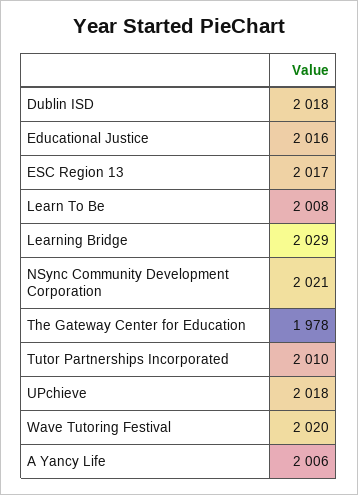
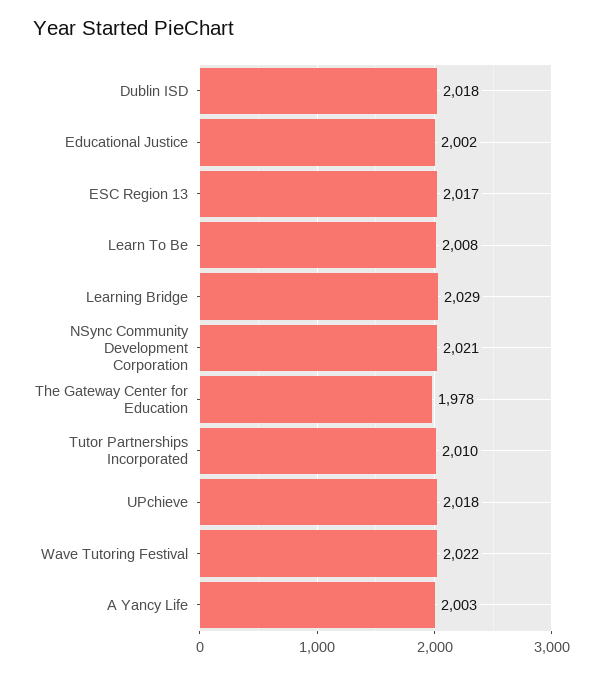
  {
    "Dublin ISD": 2018,
-   "Educational Justice": 2016,
+   "Educational Justice": 2002,
    "ESC Region 13": 2017,
    "Learn To Be": 2008,
    "Learning Bridge": 2029,
    "NSync Community Development Corporation": 2021,
    "The Gateway Center for Education": 1978,
    "Tutor Partnerships Incorporated": 2010,
    "UPchieve": 2018,
-   "Wave Tutoring Festival": 2020,
+   "Wave Tutoring Festival": 2022,
-   "A Yancy Life": 2006
+   "A Yancy Life": 2003
  }

